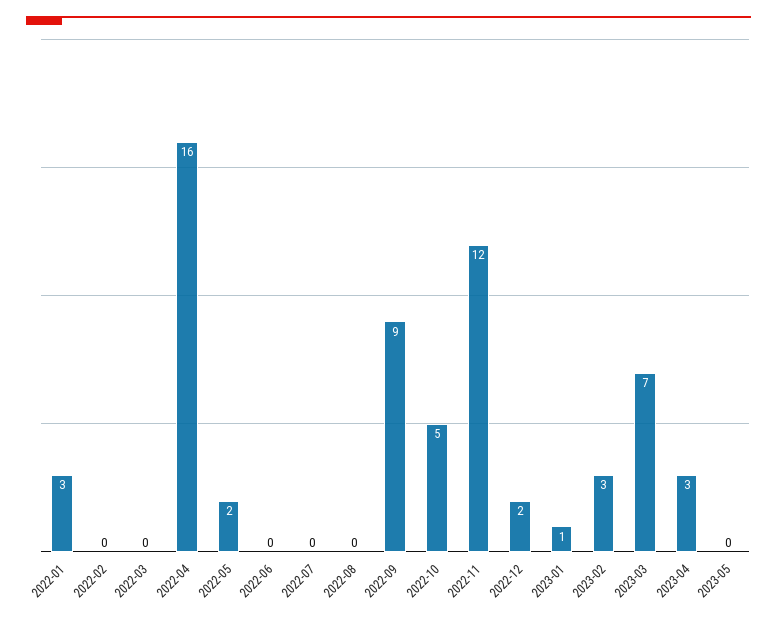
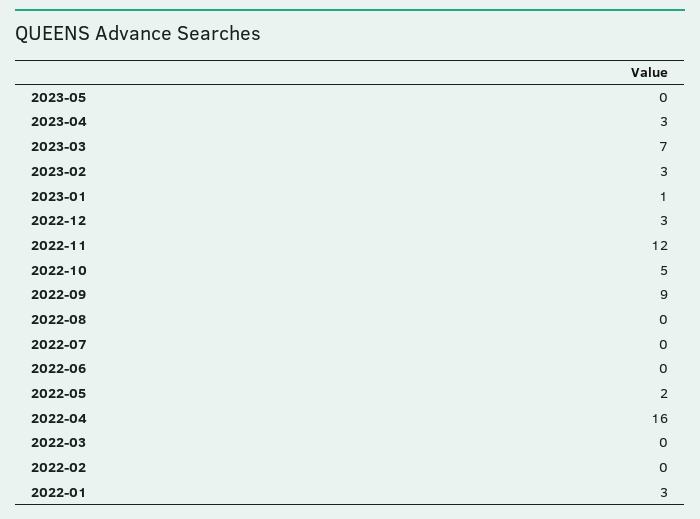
  {
    "2022-01": 3,
    "2022-02": 0,
    "2022-03": 0,
    "2022-04": 16,
    "2022-05": 2,
    "2022-06": 0,
    "2022-07": 0,
    "2022-08": 0,
    "2022-09": 9,
    "2022-10": 5,
    "2022-11": 12,
-   "2022-12": 2,
+   "2022-12": 3,
    "2023-01": 1,
    "2023-02": 3,
    "2023-03": 7,
    "2023-04": 3,
    "2023-05": 0
  }

